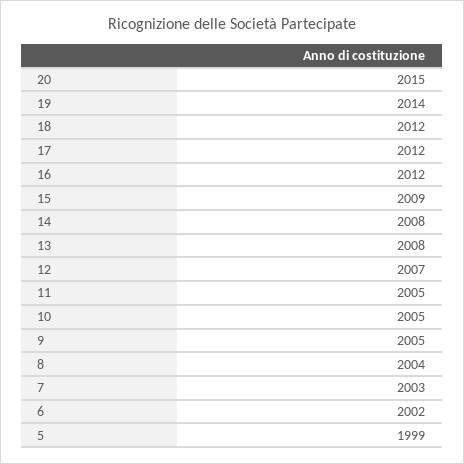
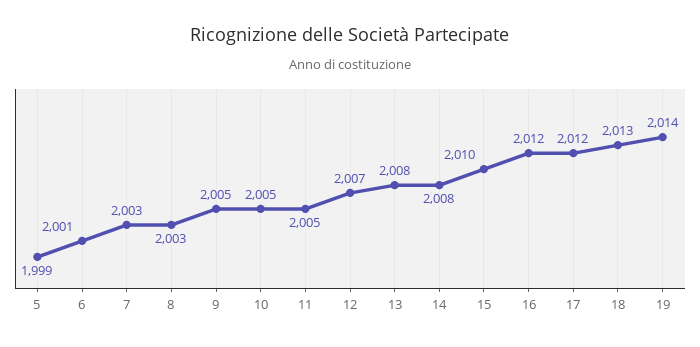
  {
-   "20": 2015,
    "19": 2014,
-   "18": 2012,
+   "18": 2013,
    "17": 2012,
    "16": 2012,
-   "15": 2009,
+   "15": 2010,
    "14": 2008,
    "13": 2008,
    "12": 2007,
    "11": 2005,
    "10": 2005,
    "9": 2005,
-   "8": 2004,
+   "8": 2003,
    "7": 2003,
-   "6": 2002,
+   "6": 2001,
    "5": 1999
  }

